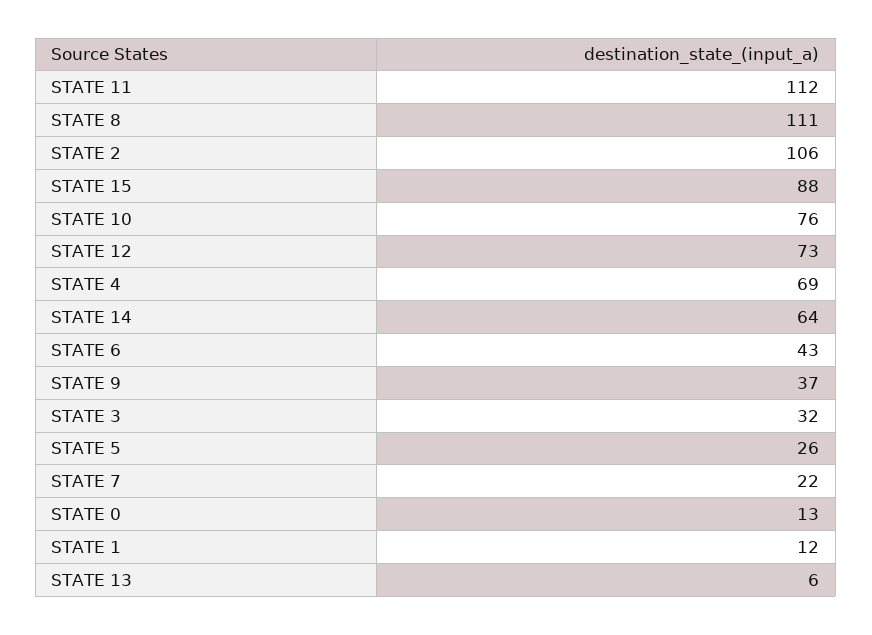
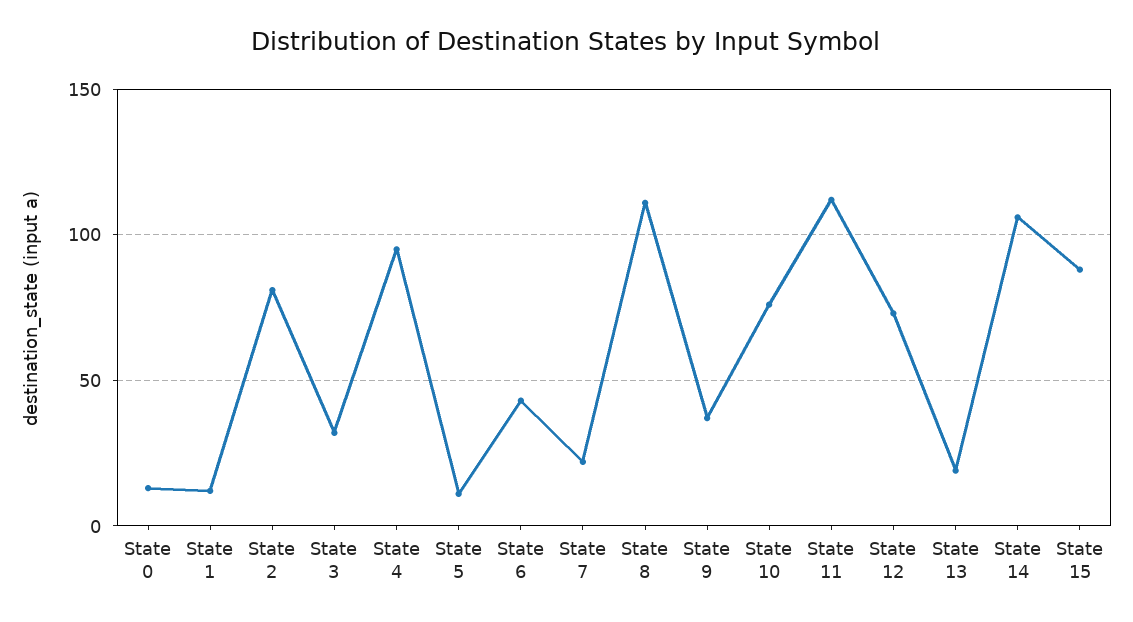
  {
    "STATE 11": 112,
    "STATE 8": 111,
-   "STATE 2": 106,
+   "STATE 2": 80,
    "STATE 15": 88,
    "STATE 10": 76,
    "STATE 12": 73,
-   "STATE 4": 69,
+   "STATE 4": 95,
-   "STATE 14": 64,
+   "STATE 14": 105,
    "STATE 6": 43,
    "STATE 9": 37,
    "STATE 3": 32,
-   "STATE 5": 26,
+   "STATE 5": 10,
    "STATE 7": 22,
    "STATE 0": 13,
    "STATE 1": 12,
-   "STATE 13": 6
+   "STATE 13": 20
  }

